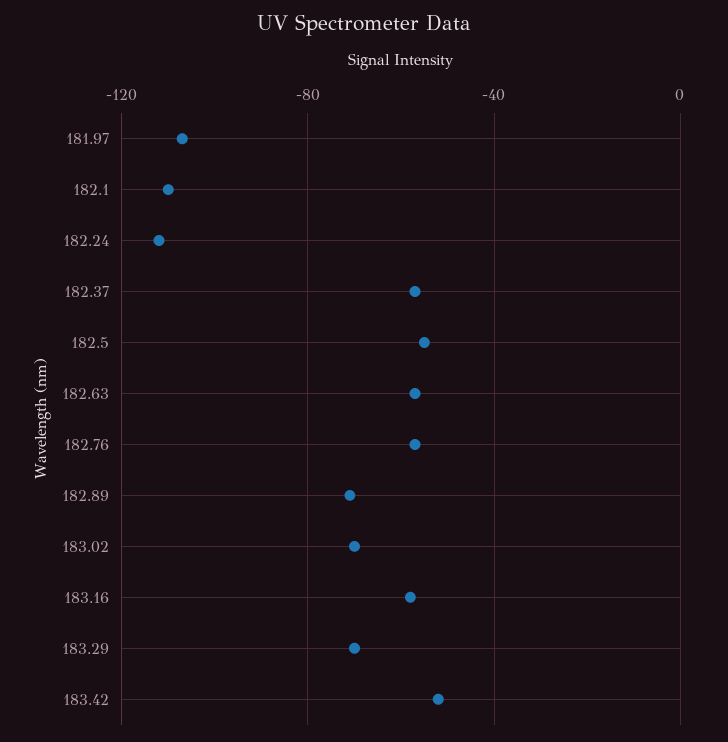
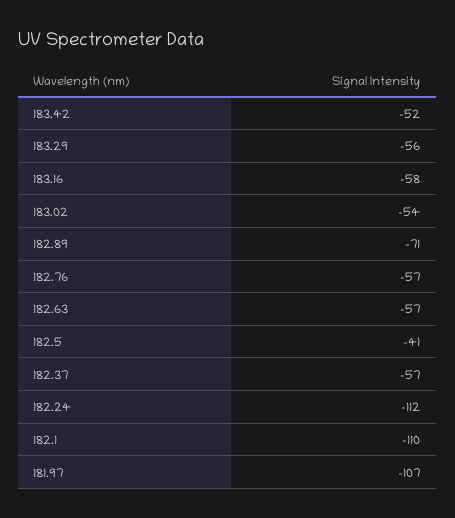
  {
    "181.97": -107,
    "182.1": -110,
    "182.24": -112,
    "182.37": -57,
-   "182.5": -55,
+   "182.5": -41,
    "182.63": -57,
    "182.76": -57,
    "182.89": -71,
-   "183.02": -70,
+   "183.02": -54,
    "183.16": -58,
-   "183.29": -70,
+   "183.29": -56,
    "183.42": -52
  }

